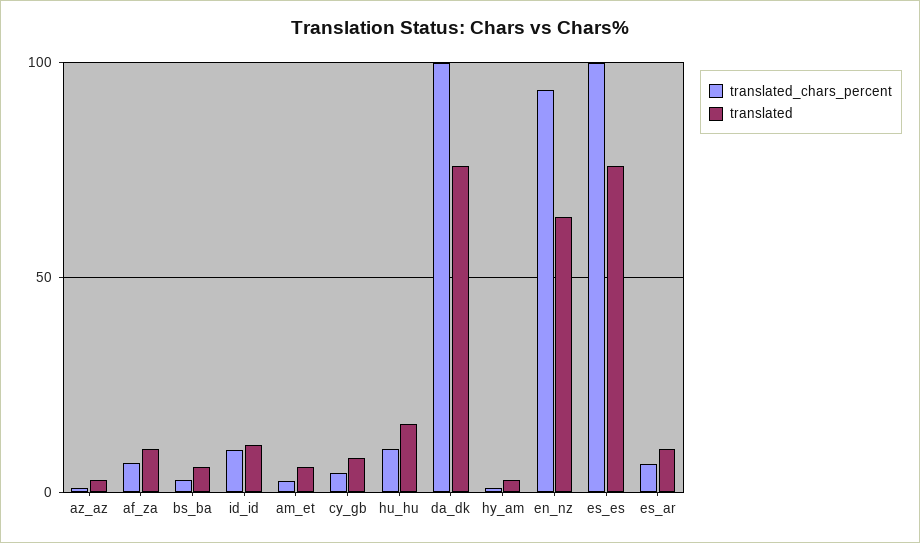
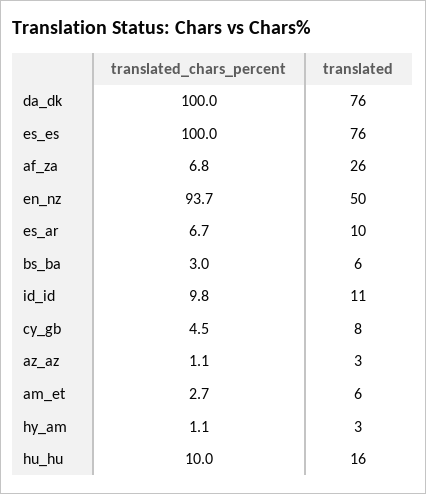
  {
    "translated_chars_percent": {
      "az_az": 1.1,
      "af_za": 6.8,
      "bs_ba": 3,
      "id_id": 9.8,
      "am_et": 2.7,
      "cy_gb": 4.5,
      "hu_hu": 10,
      "da_dk": 100,
      "hy_am": 1.1,
      "en_nz": 93.7,
      "es_es": 100,
      "es_ar": 6.7
    },
    "translated": {
      "az_az": 3,
-     "af_za": 10,
+     "af_za": 26,
      "bs_ba": 6,
      "id_id": 11,
      "am_et": 6,
      "cy_gb": 8,
      "hu_hu": 16,
      "da_dk": 76,
      "hy_am": 3,
-     "en_nz": 65,
+     "en_nz": 50,
      "es_es": 76,
      "es_ar": 10
    }
  }

